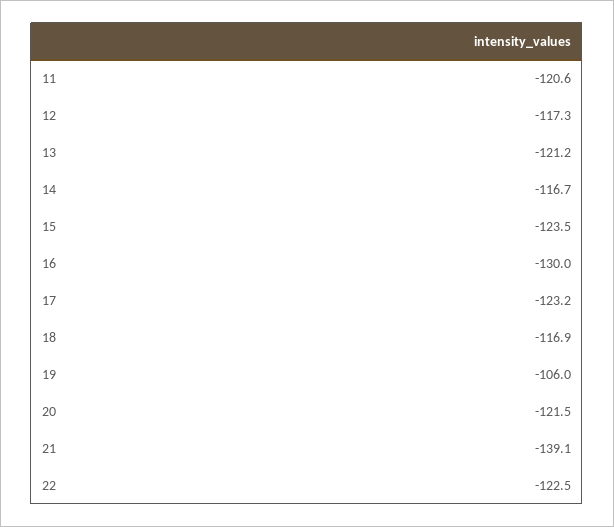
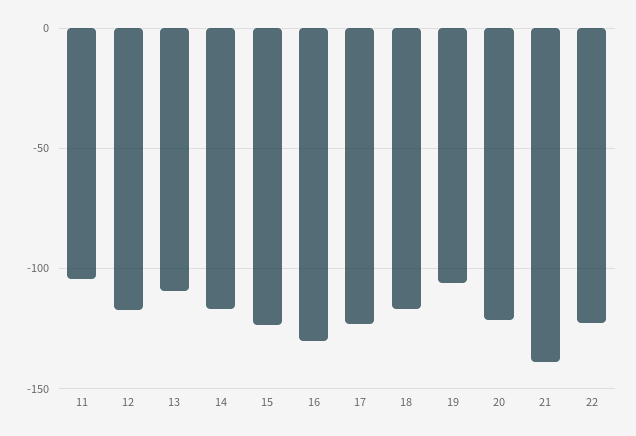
  {
-   "11": -120.6,
+   "11": -105,
    "12": -117.3,
-   "13": -121.2,
+   "13": -110,
    "14": -116.7,
    "15": -123.5,
    "16": -130,
    "17": -123.2,
    "18": -116.9,
    "19": -106,
    "20": -121.5,
    "21": -139.1,
    "22": -122.5
  }

